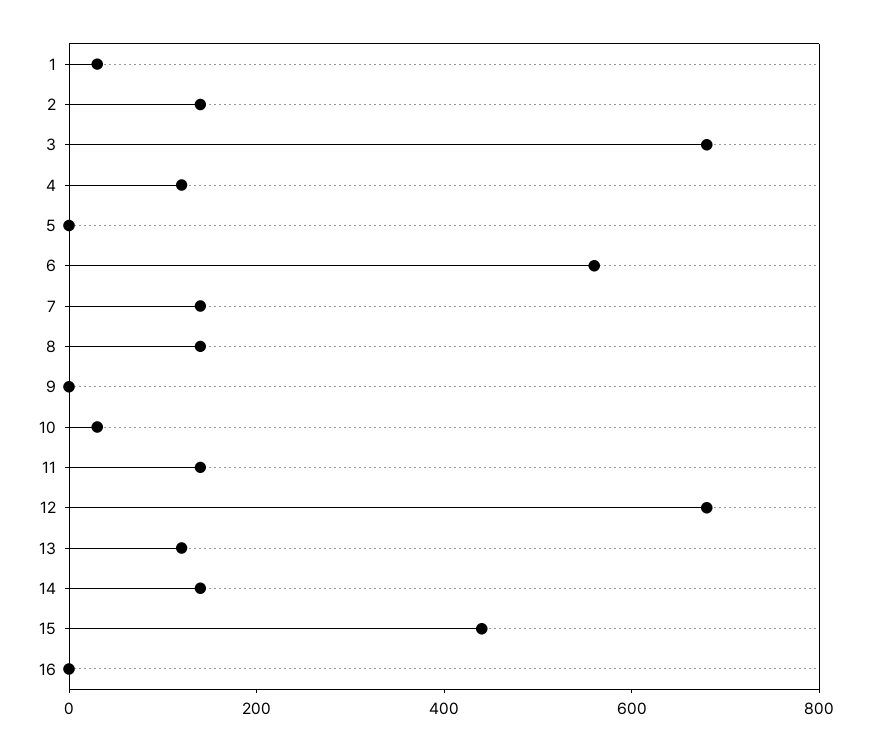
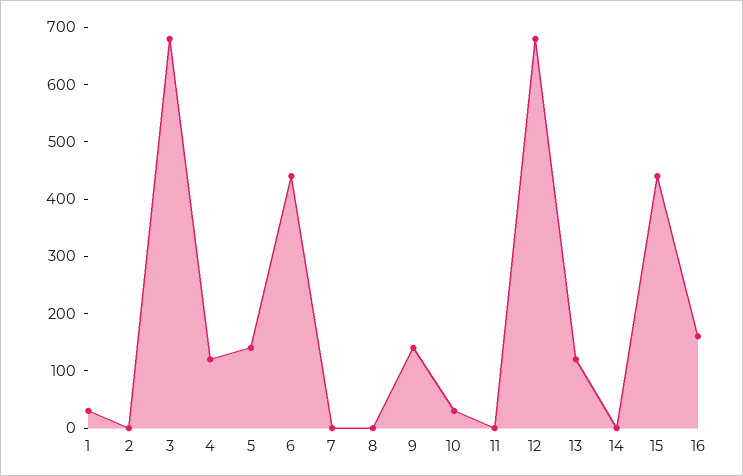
  {
    "1": 40,
-   "2": 150,
+   "2": 0,
    "3": 680,
    "4": 120,
-   "5": 0,
+   "5": 140,
-   "6": 550,
+   "6": 440,
-   "7": 150,
+   "7": 0,
-   "8": 150,
+   "8": 0,
-   "9": 0,
+   "9": 140,
    "10": 40,
-   "11": 150,
+   "11": 0,
    "12": 680,
    "13": 120,
-   "14": 150,
+   "14": 0,
    "15": 440,
-   "16": 0
+   "16": 160
  }

